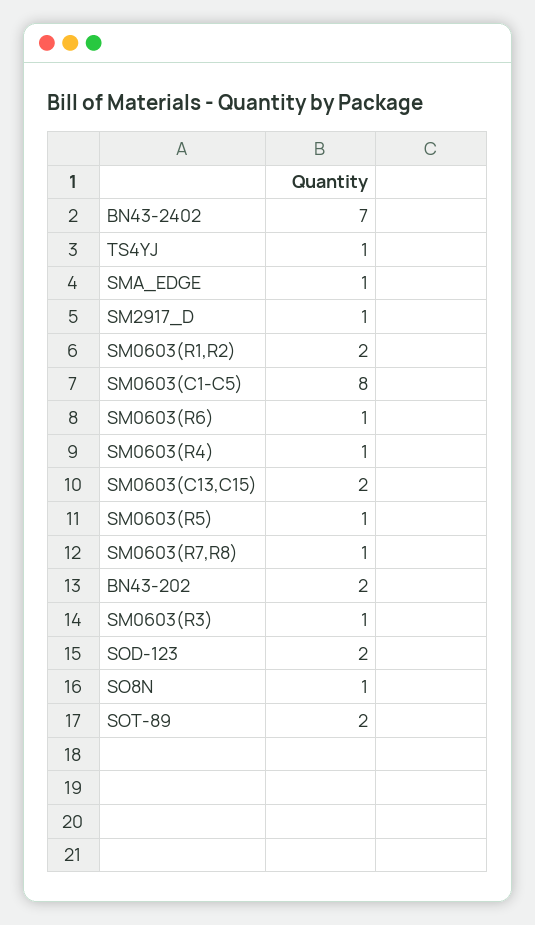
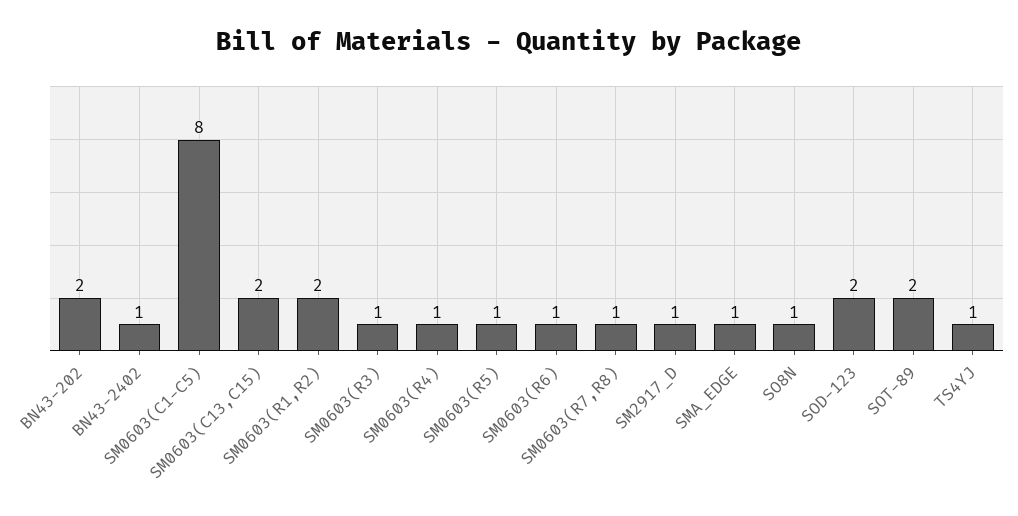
  {
-   "BN43-2402": 7,
+   "BN43-2402": 1,
    "TS4YJ": 1,
    "SMA_EDGE": 1,
    "SM2917_D": 1,
    "SM0603(R1,R2)": 2,
    "SM0603(C1-C5)": 8,
    "SM0603(R6)": 1,
    "SM0603(R4)": 1,
    "SM0603(C13,C15)": 2,
    "SM0603(R5)": 1,
    "SM0603(R7,R8)": 1,
    "BN43-202": 2,
    "SM0603(R3)": 1,
    "SOD-123": 2,
    "SO8N": 1,
    "SOT-89": 2
  }

